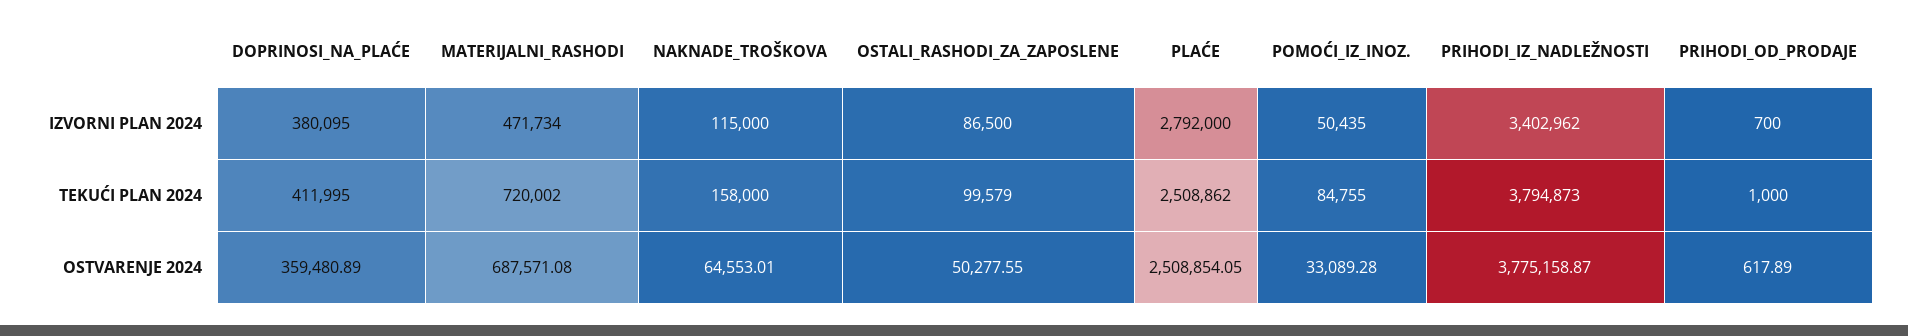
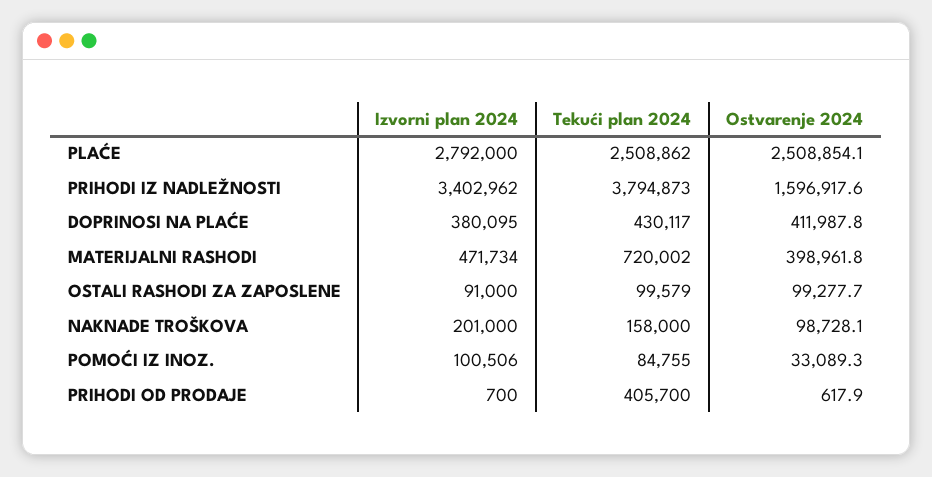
  {
    "DOPRINOSI_NA_PLAĆE": {
      "IZVORNI PLAN 2024": 380095,
-     "TEKUĆI PLAN 2024": 411995,
+     "TEKUĆI PLAN 2024": 430117,
-     "OSTVARENJE 2024": 359480.89
+     "OSTVARENJE 2024": 411987.8
    },
    "MATERIJALNI_RASHODI": {
      "IZVORNI PLAN 2024": 471734,
      "TEKUĆI PLAN 2024": 720002,
-     "OSTVARENJE 2024": 687571.08
+     "OSTVARENJE 2024": 398961.8
    },
    "NAKNADE_TROŠKOVA": {
-     "IZVORNI PLAN 2024": 115000,
+     "IZVORNI PLAN 2024": 201000,
      "TEKUĆI PLAN 2024": 158000,
-     "OSTVARENJE 2024": 64553.01
+     "OSTVARENJE 2024": 98728.1
    },
    "OSTALI_RASHODI_ZA_ZAPOSLENE": {
-     "IZVORNI PLAN 2024": 86500,
+     "IZVORNI PLAN 2024": 91000,
      "TEKUĆI PLAN 2024": 99579,
-     "OSTVARENJE 2024": 50277.55
+     "OSTVARENJE 2024": 99277.7
    },
    "PLAĆE": {
      "IZVORNI PLAN 2024": 2792000,
      "TEKUĆI PLAN 2024": 2508862,
      "OSTVARENJE 2024": 2508854.05
    },
    "POMOĆI_IZ_INOZ.": {
-     "IZVORNI PLAN 2024": 50435,
+     "IZVORNI PLAN 2024": 100506,
      "TEKUĆI PLAN 2024": 84755,
      "OSTVARENJE 2024": 33089.28
    },
    "PRIHODI_IZ_NADLEŽNOSTI": {
      "IZVORNI PLAN 2024": 3402962,
      "TEKUĆI PLAN 2024": 3794873,
-     "OSTVARENJE 2024": 3775158.87
+     "OSTVARENJE 2024": 1596917.6
    },
    "PRIHODI_OD_PRODAJE": {
      "IZVORNI PLAN 2024": 700,
-     "TEKUĆI PLAN 2024": 1000,
+     "TEKUĆI PLAN 2024": 405700,
      "OSTVARENJE 2024": 617.89
    }
  }

